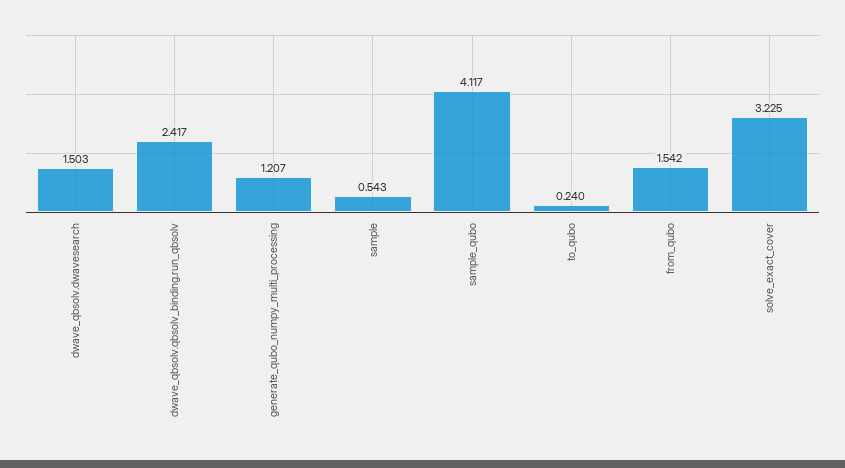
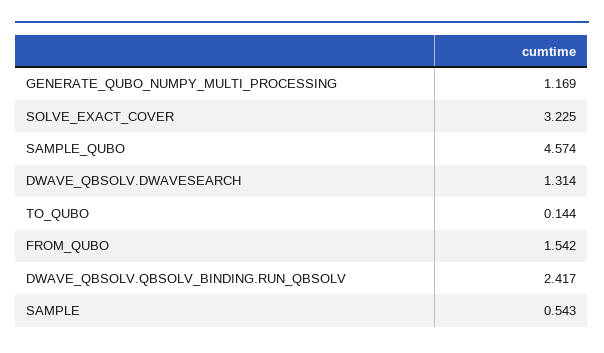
  {
-   "dwave_qbsolv.dwavesearch": 1.503,
+   "dwave_qbsolv.dwavesearch": 1.314,
    "dwave_qbsolv.qbsolv_binding.run_qbsolv": 2.417,
-   "generate_qubo_numpy_multi_processing": 1.207,
+   "generate_qubo_numpy_multi_processing": 1.169,
    "sample": 0.543,
-   "sample_qubo": 4.117,
+   "sample_qubo": 4.574,
-   "to_qubo": 0.24,
+   "to_qubo": 0.144,
    "from_qubo": 1.542,
    "solve_exact_cover": 3.225
  }

